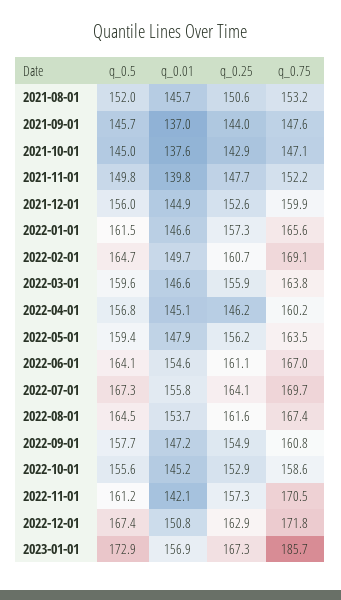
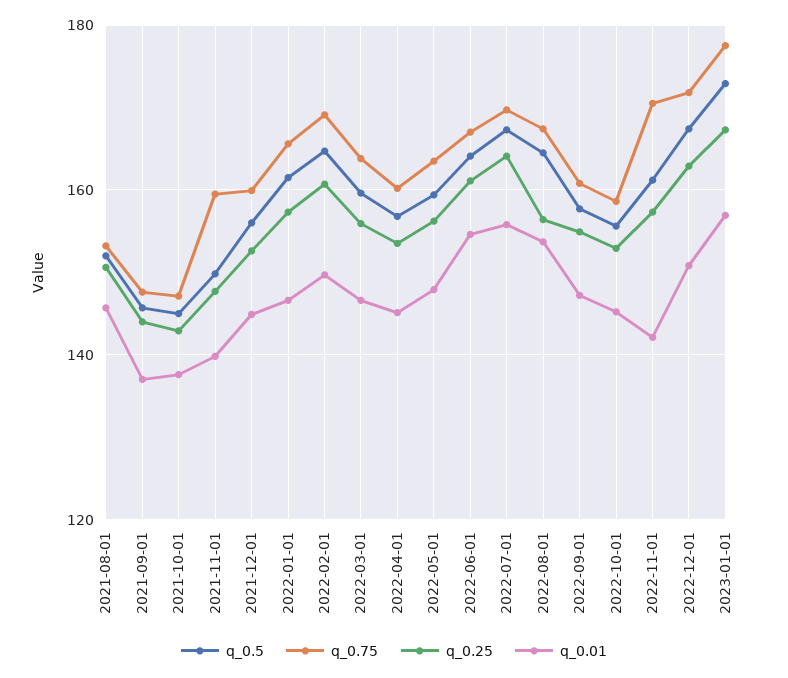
  {
    "q_0.5": {
      "2021-08-01": 152,
      "2021-09-01": 145.7,
      "2021-10-01": 145,
      "2021-11-01": 149.8,
      "2021-12-01": 156,
      "2022-01-01": 161.5,
      "2022-02-01": 164.7,
      "2022-03-01": 159.6,
      "2022-04-01": 156.8,
      "2022-05-01": 159.4,
      "2022-06-01": 164.1,
      "2022-07-01": 167.3,
      "2022-08-01": 164.5,
      "2022-09-01": 157.7,
      "2022-10-01": 155.6,
      "2022-11-01": 161.2,
      "2022-12-01": 167.4,
      "2023-01-01": 172.9
    },
    "q_0.01": {
      "2021-08-01": 145.7,
      "2021-09-01": 137,
      "2021-10-01": 137.6,
      "2021-11-01": 139.8,
      "2021-12-01": 144.9,
      "2022-01-01": 146.6,
      "2022-02-01": 149.7,
      "2022-03-01": 146.6,
      "2022-04-01": 145.1,
      "2022-05-01": 147.9,
      "2022-06-01": 154.6,
      "2022-07-01": 155.8,
      "2022-08-01": 153.7,
      "2022-09-01": 147.2,
      "2022-10-01": 145.2,
      "2022-11-01": 142.1,
      "2022-12-01": 150.8,
      "2023-01-01": 156.9
    },
    "q_0.25": {
      "2021-08-01": 150.6,
      "2021-09-01": 144,
      "2021-10-01": 142.9,
      "2021-11-01": 147.7,
      "2021-12-01": 152.6,
      "2022-01-01": 157.3,
      "2022-02-01": 160.7,
      "2022-03-01": 155.9,
-     "2022-04-01": 146.2,
+     "2022-04-01": 154,
      "2022-05-01": 156.2,
      "2022-06-01": 161.1,
      "2022-07-01": 164.1,
-     "2022-08-01": 161.6,
+     "2022-08-01": 156,
      "2022-09-01": 154.9,
      "2022-10-01": 152.9,
      "2022-11-01": 157.3,
      "2022-12-01": 162.9,
      "2023-01-01": 167.3
    },
    "q_0.75": {
      "2021-08-01": 153.2,
      "2021-09-01": 147.6,
      "2021-10-01": 147.1,
-     "2021-11-01": 152.2,
+     "2021-11-01": 160,
      "2021-12-01": 159.9,
      "2022-01-01": 165.6,
      "2022-02-01": 169.1,
      "2022-03-01": 163.8,
      "2022-04-01": 160.2,
      "2022-05-01": 163.5,
      "2022-06-01": 167,
      "2022-07-01": 169.7,
      "2022-08-01": 167.4,
      "2022-09-01": 160.8,
      "2022-10-01": 158.6,
      "2022-11-01": 170.5,
      "2022-12-01": 171.8,
-     "2023-01-01": 185.7
+     "2023-01-01": 178
    }
  }

